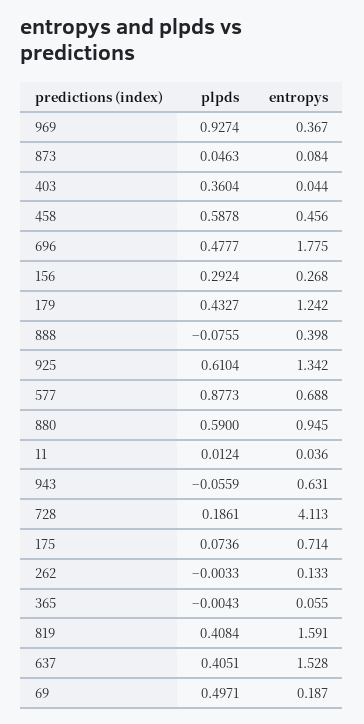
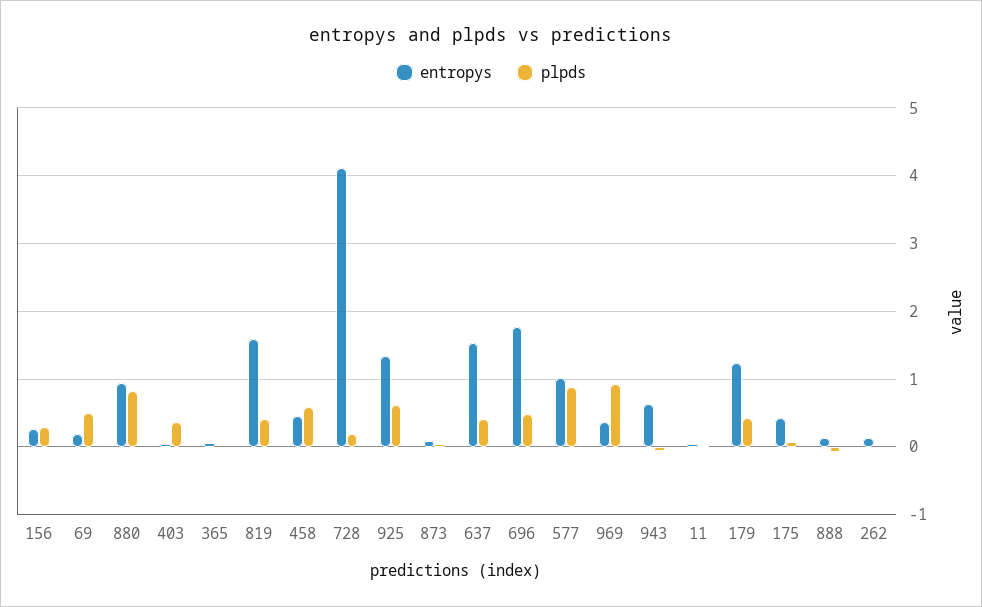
  {
    "plpds": {
      "969": 0.9274,
      "873": 0.0463,
      "403": 0.3604,
      "458": 0.5878,
      "696": 0.4777,
      "156": 0.2924,
      "179": 0.4327,
      "888": -0.0755,
      "925": 0.6104,
      "577": 0.8773,
-     "880": 0.59,
+     "880": 0.8,
      "11": 0.0124,
      "943": -0.0559,
      "728": 0.1861,
      "175": 0.0736,
      "262": -0.0033,
      "365": -0.0043,
      "819": 0.4084,
      "637": 0.4051,
      "69": 0.4971
    },
    "entropys": {
      "969": 0.367,
      "873": 0.084,
      "403": 0.044,
      "458": 0.456,
      "696": 1.775,
      "156": 0.268,
      "179": 1.242,
-     "888": 0.398,
+     "888": 0.1,
      "925": 1.342,
-     "577": 0.688,
+     "577": 1,
      "880": 0.945,
      "11": 0.036,
      "943": 0.631,
      "728": 4.113,
-     "175": 0.714,
+     "175": 0.4,
      "262": 0.133,
      "365": 0.055,
      "819": 1.591,
      "637": 1.528,
      "69": 0.187
    }
  }

